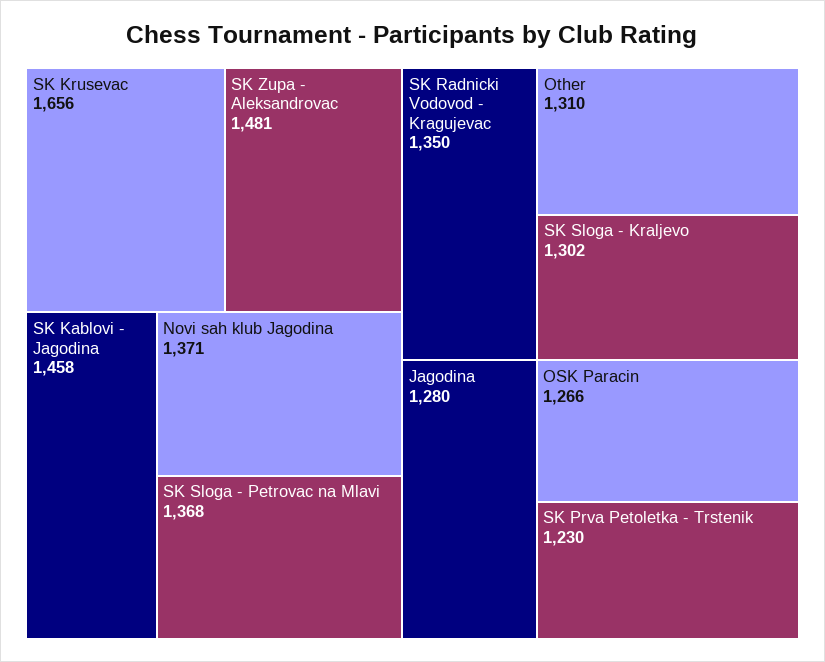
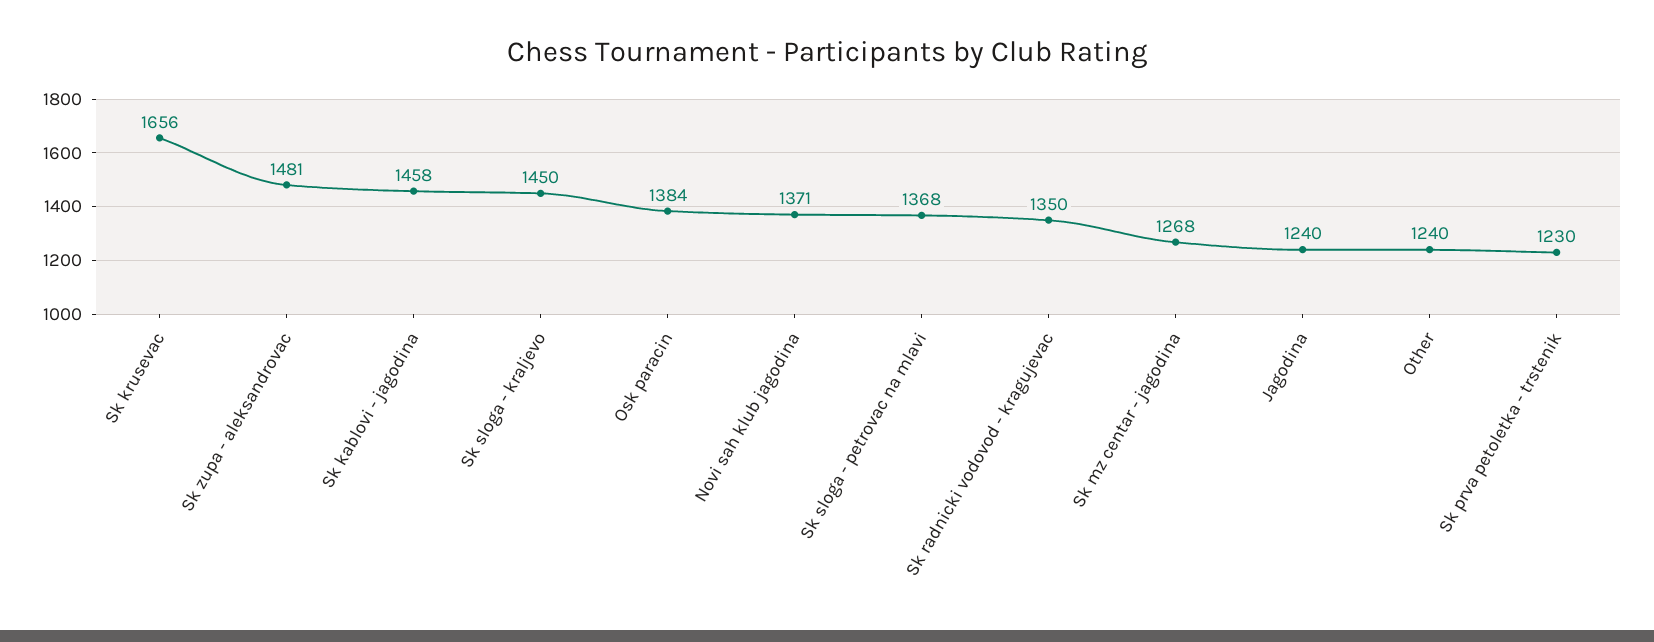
  {
    "SK Krusevac": 1656,
    "SK Zupa - Aleksandrovac": 1481,
    "SK Kablovi - Jagodina": 1458,
    "Novi sah klub Jagodina": 1371,
    "SK Sloga - Petrovac na Mlavi": 1368,
    "SK Radnicki Vodovod - Kragujevac": 1350,
-   "Other": 1310,
+   "Other": 1240,
-   "SK Sloga - Kraljevo": 1302,
+   "SK Sloga - Kraljevo": 1450,
-   "Jagodina": 1280,
+   "Jagodina": 1240,
-   "OSK Paracin": 1266,
+   "OSK Paracin": 1384,
-   "SK Prva Petoletka - Trstenik": 1230
+   "SK Prva Petoletka - Trstenik": 1230,
+   "Sk mz centar - jagodina": 1268
  }

